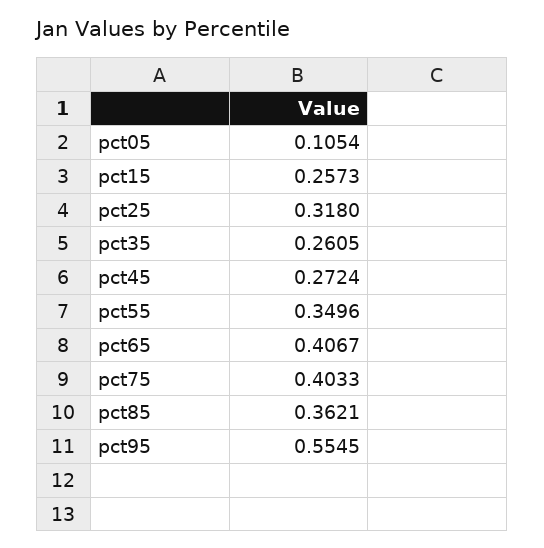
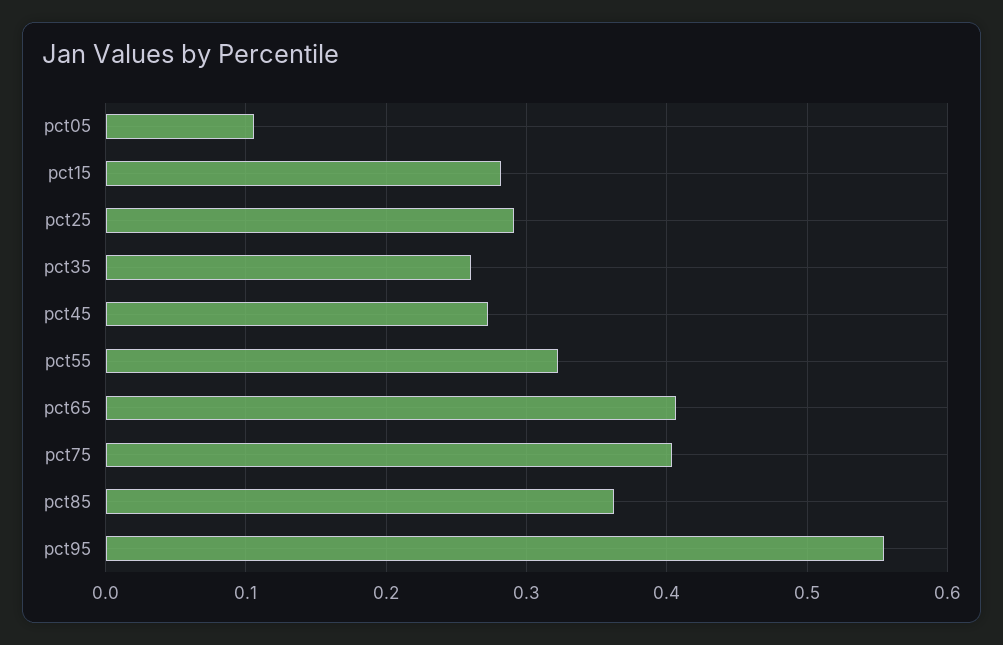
  {
    "pct05": 0.1054,
-   "pct15": 0.2573,
+   "pct15": 0.28,
-   "pct25": 0.318,
+   "pct25": 0.29,
    "pct35": 0.2605,
    "pct45": 0.2724,
-   "pct55": 0.3496,
+   "pct55": 0.32,
    "pct65": 0.4067,
    "pct75": 0.4033,
    "pct85": 0.3621,
    "pct95": 0.5545
  }

